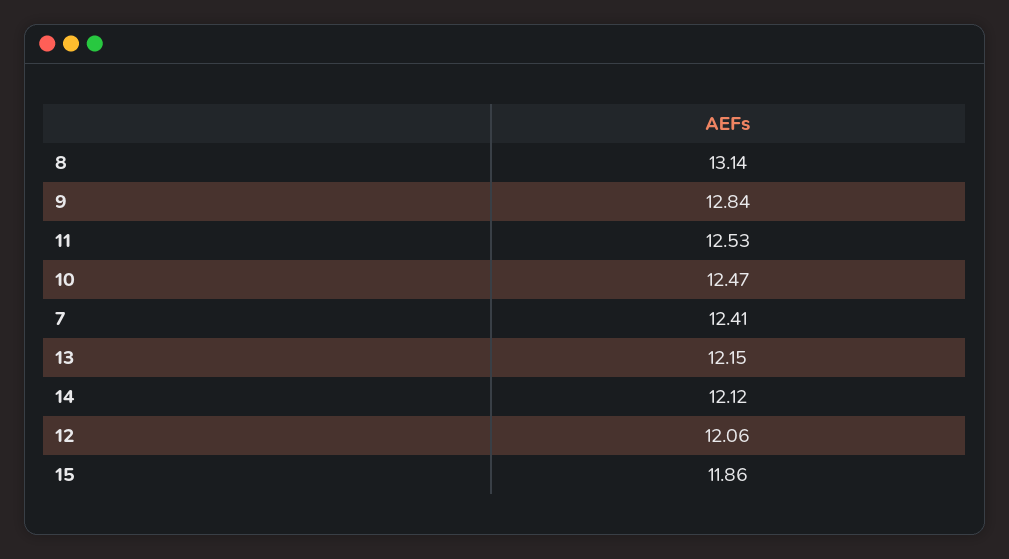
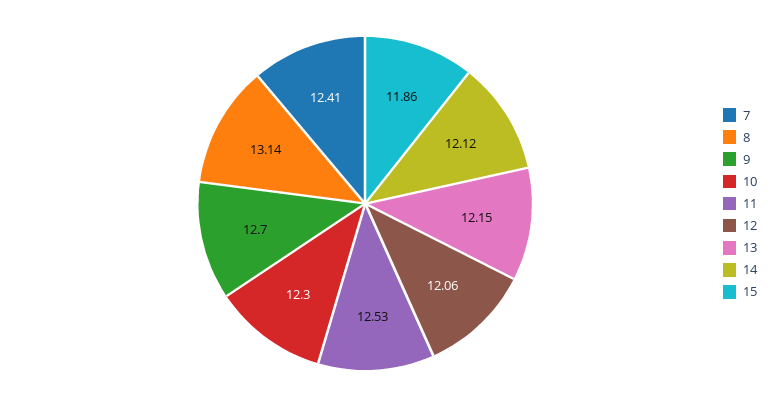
  {
    "8": 13.14,
-   "9": 12.84,
+   "9": 12.7,
    "11": 12.53,
-   "10": 12.47,
+   "10": 12.3,
    "7": 12.41,
    "13": 12.15,
    "14": 12.12,
    "12": 12.06,
    "15": 11.86
  }

